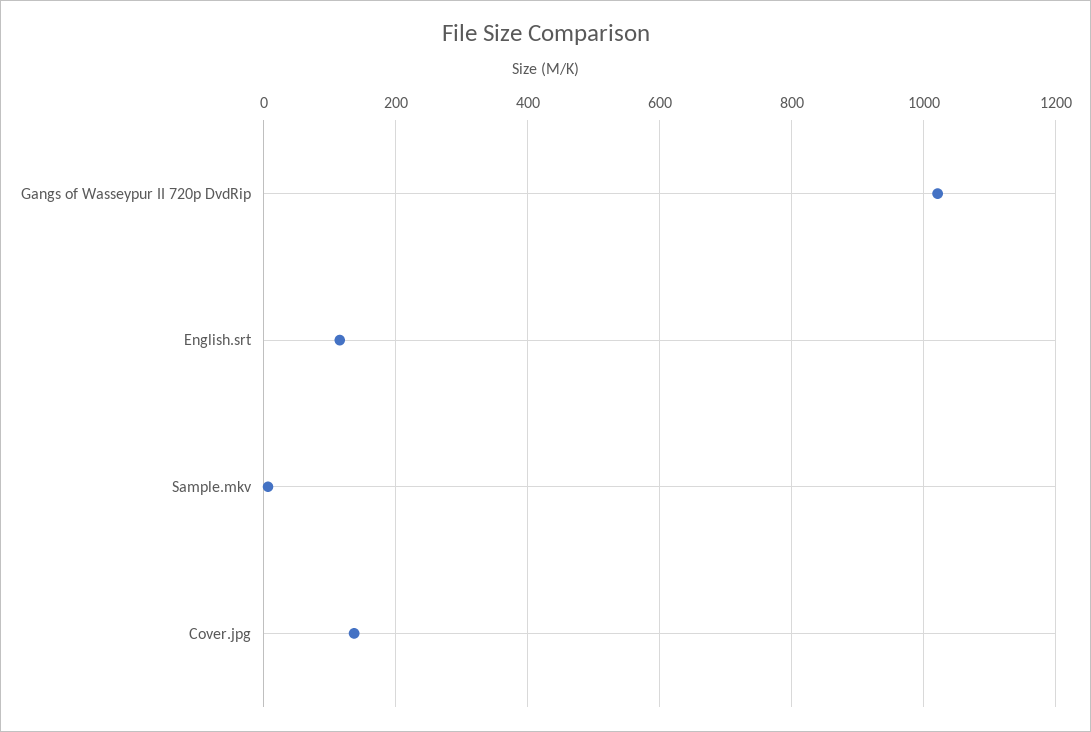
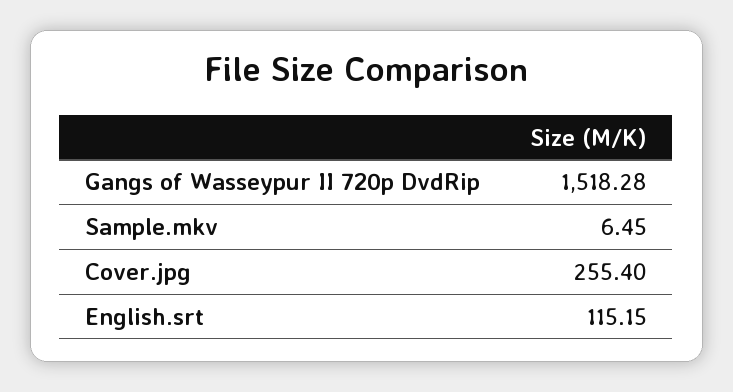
  {
-   "Gangs of Wasseypur II 720p DvdRip": 1020,
+   "Gangs of Wasseypur II 720p DvdRip": 1518.28,
    "English.srt": 115.15,
    "Sample.mkv": 6.45,
-   "Cover.jpg": 140
+   "Cover.jpg": 255.4
  }

